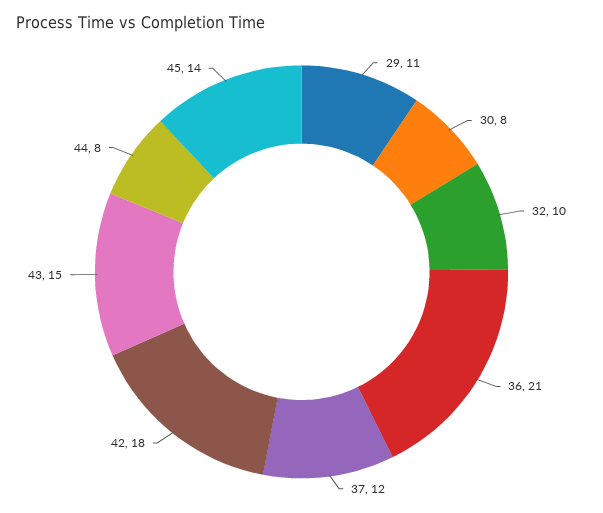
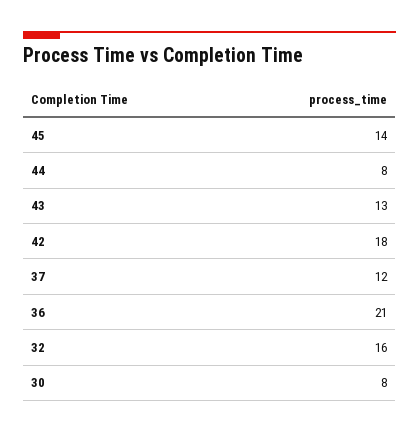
  {
-   "29": 11,
    "30": 8,
-   "32": 10,
+   "32": 16,
    "36": 21,
    "37": 12,
    "42": 18,
-   "43": 15,
+   "43": 13,
    "44": 8,
    "45": 14
  }

